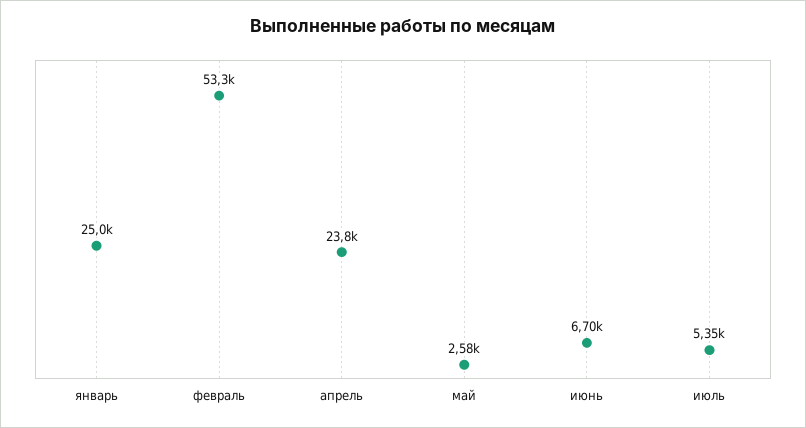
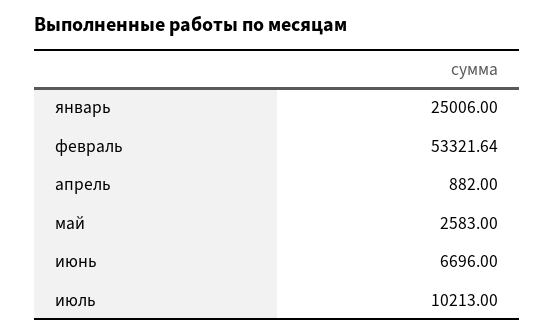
  {
    "январь": 25006,
    "февраль": 53321.64,
-   "апрель": 23800,
+   "апрель": 882,
    "май": 2583,
    "июнь": 6696,
-   "июль": 5350
+   "июль": 10213
  }

